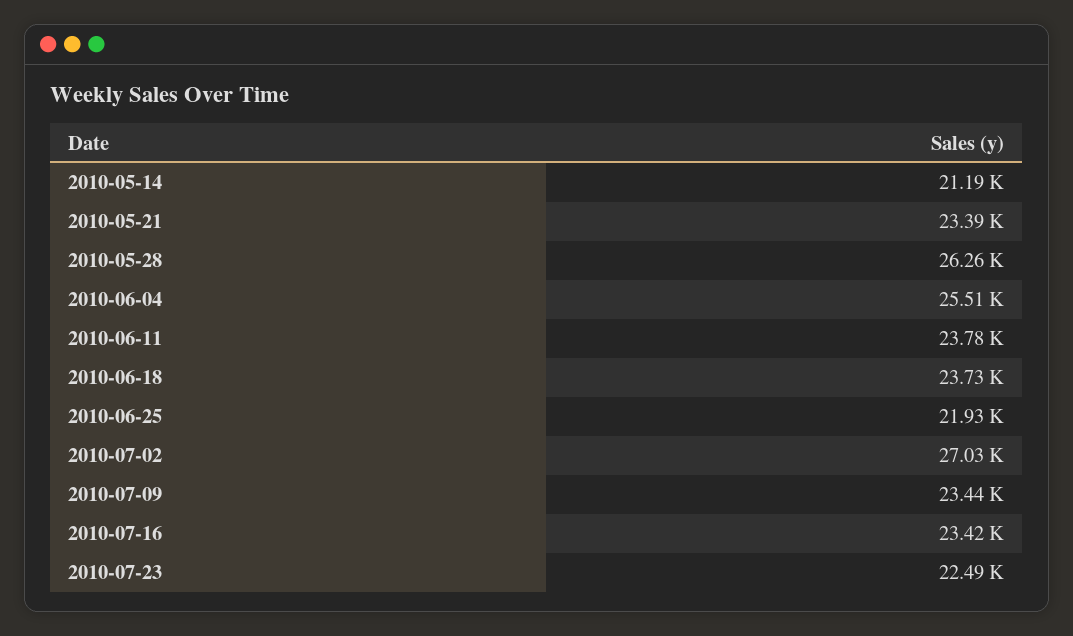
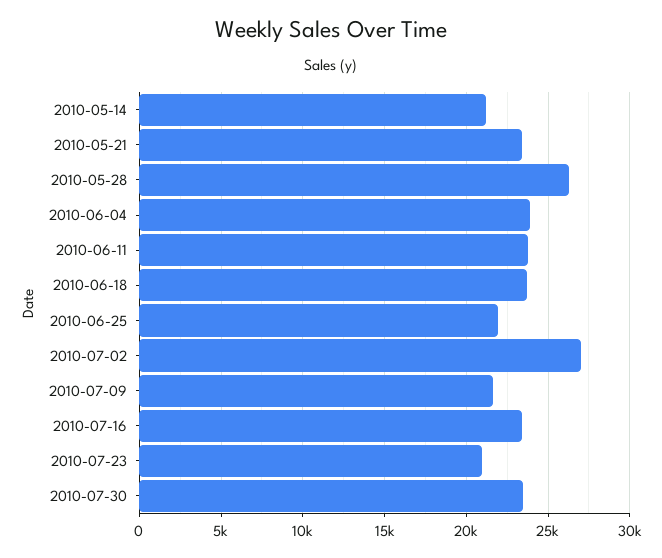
  {
    "2010-05-14": 21190,
    "2010-05-21": 23390,
    "2010-05-28": 26260,
-   "2010-06-04": 25510,
+   "2010-06-04": 24000,
    "2010-06-11": 23780,
    "2010-06-18": 23730,
    "2010-06-25": 21930,
    "2010-07-02": 27030,
-   "2010-07-09": 23440,
+   "2010-07-09": 21500,
    "2010-07-16": 23420,
-   "2010-07-23": 22490
+   "2010-07-23": 21000,
+   "2010-07-30": 23500
  }

